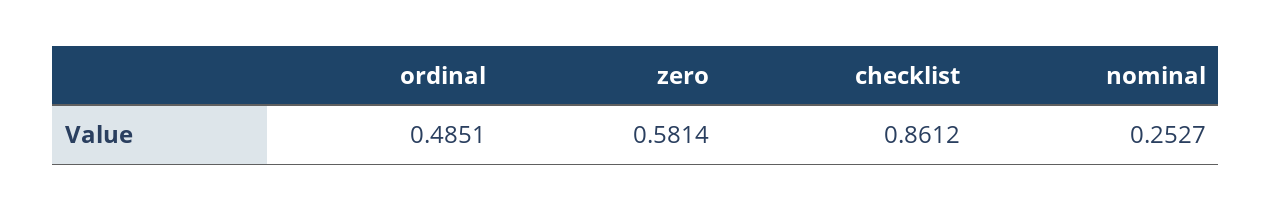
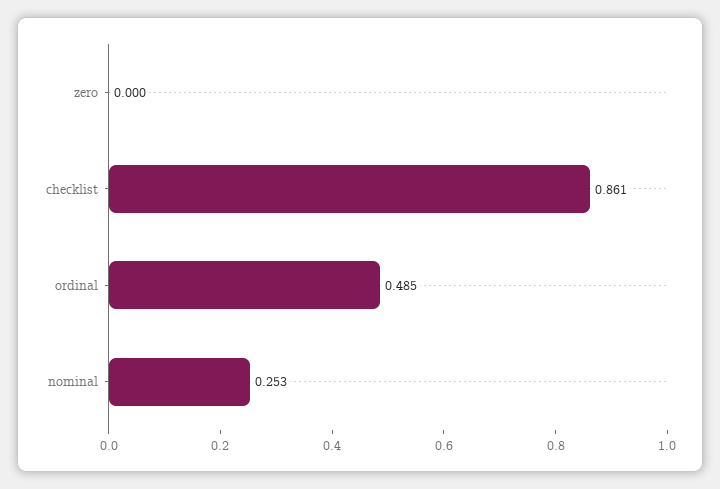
  {
    "ordinal": 0.4851,
-   "zero": 0.5814,
+   "zero": 0,
    "checklist": 0.8612,
    "nominal": 0.2527
  }

